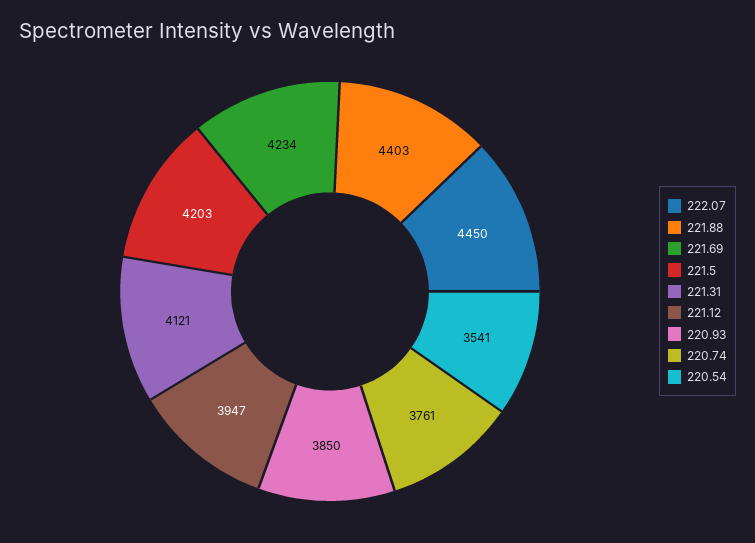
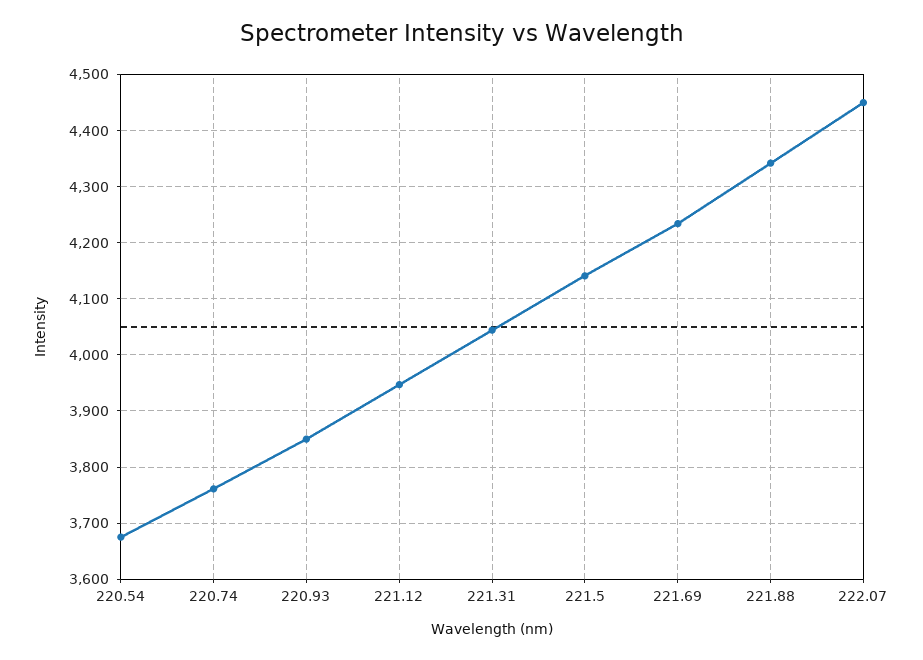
  {
    "222.07": 4450,
-   "221.88": 4403,
+   "221.88": 4340,
    "221.69": 4234,
-   "221.5": 4203,
+   "221.5": 4140,
-   "221.31": 4121,
+   "221.31": 4040,
    "221.12": 3947,
    "220.93": 3850,
    "220.74": 3761,
-   "220.54": 3541
+   "220.54": 3680
  }

